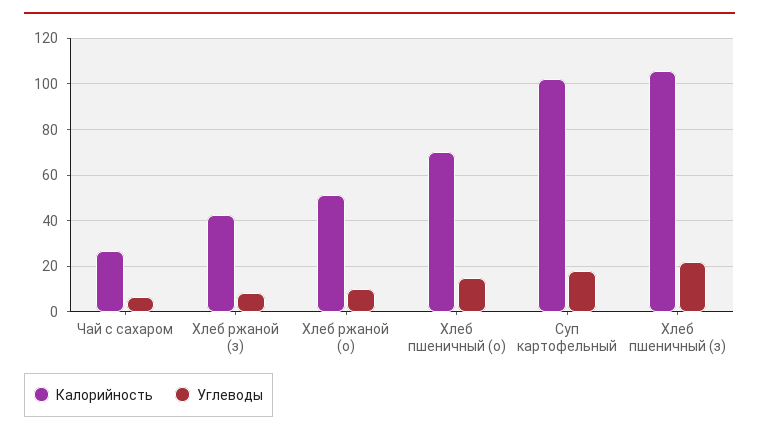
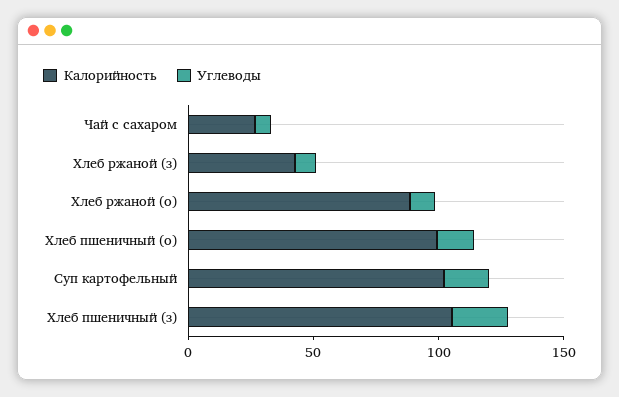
  {
    "Калорийность": {
      "Чай с сахаром": 25,
      "Хлеб ржаной (з)": 45,
-     "Хлеб ржаной (о)": 50,
+     "Хлеб ржаной (о)": 90,
-     "Хлеб пшеничный (о)": 70,
+     "Хлеб пшеничный (о)": 100,
      "Суп картофельный": 100,
      "Хлеб пшеничный (з)": 105
    },
    "Углеводы": {
      "Чай с сахаром": 5,
      "Хлеб ржаной (з)": 10,
      "Хлеб ржаной (о)": 10,
      "Хлеб пшеничный (о)": 15,
      "Суп картофельный": 20,
      "Хлеб пшеничный (з)": 20
    }
  }

